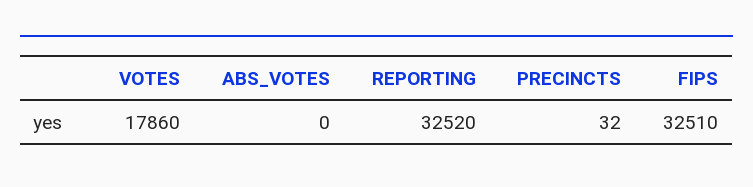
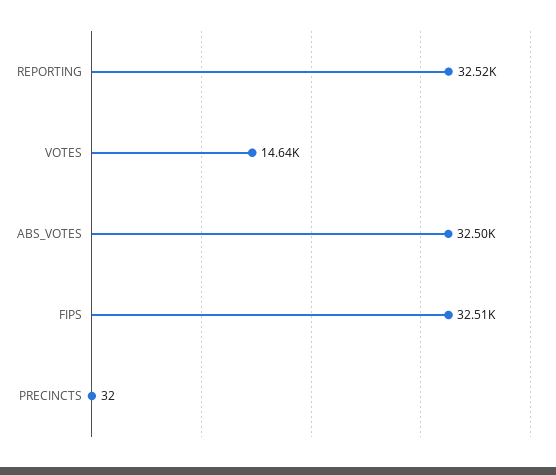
  {
-   "VOTES": 17860,
+   "VOTES": 14640,
-   "ABS_VOTES": 0,
+   "ABS_VOTES": 32500,
    "REPORTING": 32520,
    "PRECINCTS": 32,
    "FIPS": 32510
  }

